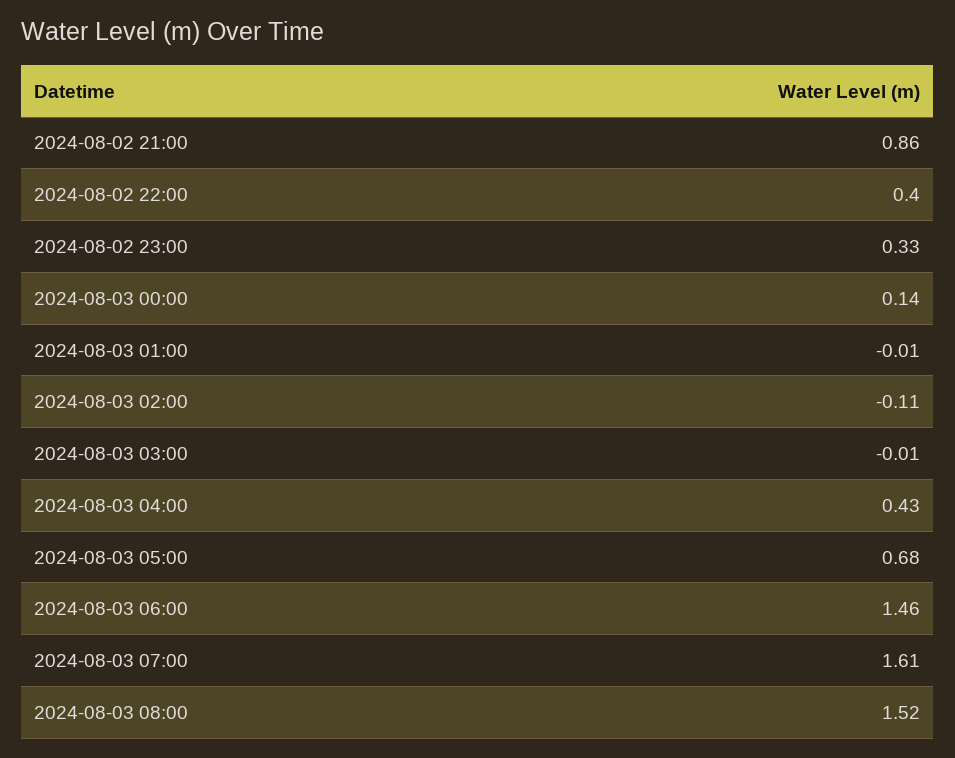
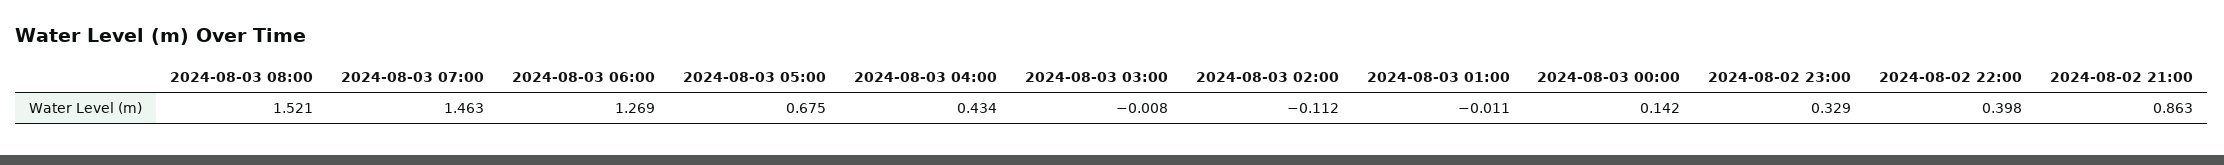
  {
    "2024-08-02 21:00": 0.863,
    "2024-08-02 22:00": 0.398,
    "2024-08-02 23:00": 0.329,
    "2024-08-03 00:00": 0.142,
    "2024-08-03 01:00": -0.011,
    "2024-08-03 02:00": -0.112,
    "2024-08-03 03:00": -0.008,
    "2024-08-03 04:00": 0.434,
    "2024-08-03 05:00": 0.675,
-   "2024-08-03 06:00": 1.46,
+   "2024-08-03 06:00": 1.269,
-   "2024-08-03 07:00": 1.61,
+   "2024-08-03 07:00": 1.463,
    "2024-08-03 08:00": 1.521
  }

